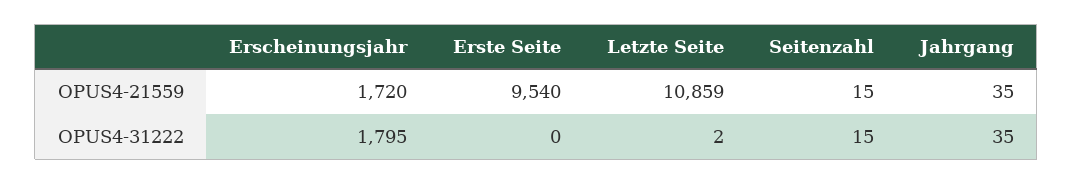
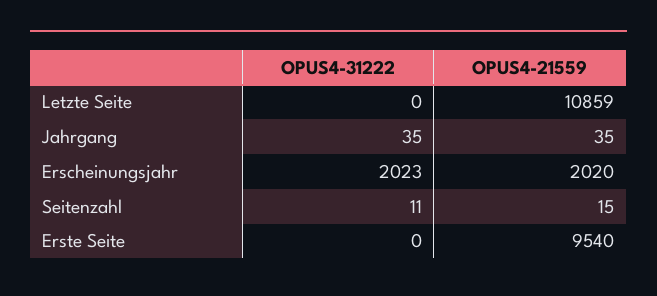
  {
    "Erscheinungsjahr": {
-     "OPUS4-21559": 1720,
+     "OPUS4-21559": 2020,
-     "OPUS4-31222": 1795
+     "OPUS4-31222": 2023
    },
    "Erste Seite": {
      "OPUS4-21559": 9540,
      "OPUS4-31222": 0
    },
    "Letzte Seite": {
      "OPUS4-21559": 10859,
-     "OPUS4-31222": 2
+     "OPUS4-31222": 0
    },
    "Seitenzahl": {
      "OPUS4-21559": 15,
-     "OPUS4-31222": 15
+     "OPUS4-31222": 11
    },
    "Jahrgang": {
      "OPUS4-21559": 35,
      "OPUS4-31222": 35
    }
  }

